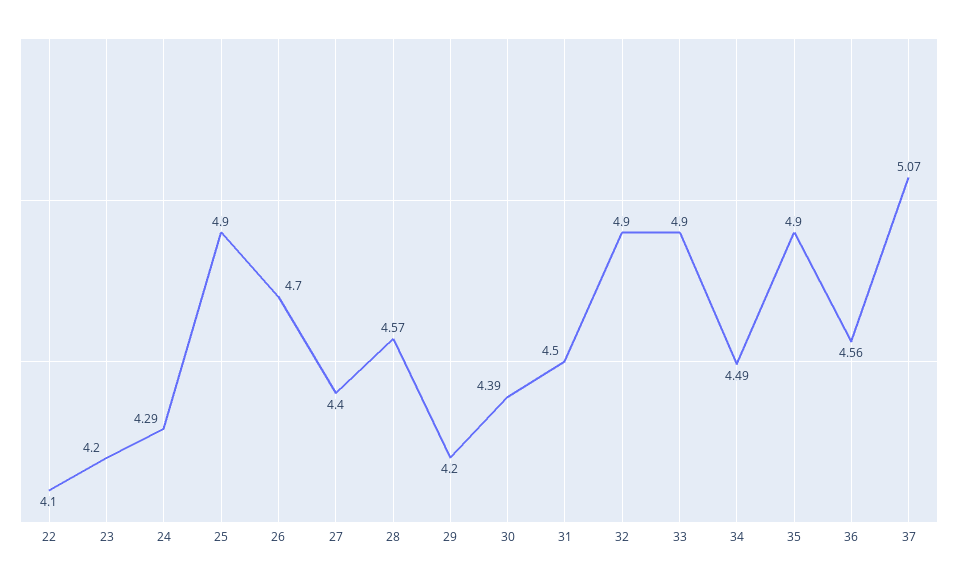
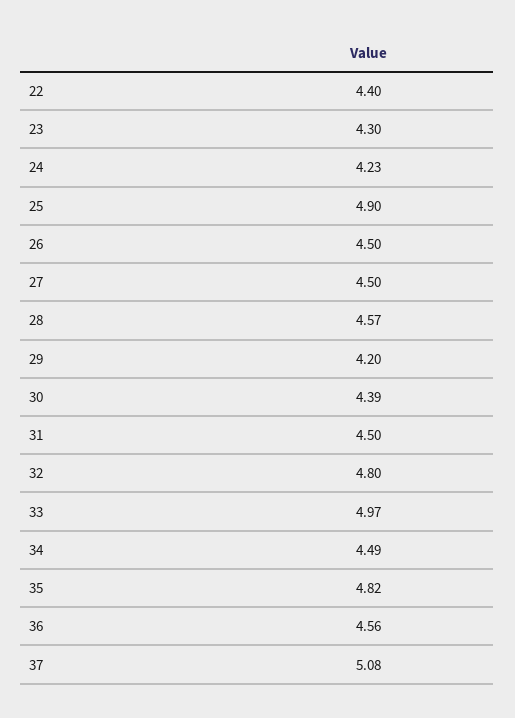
  {
-   "22": 4.1,
+   "22": 4.4,
-   "23": 4.2,
+   "23": 4.3,
-   "24": 4.29,
+   "24": 4.23,
    "25": 4.9,
-   "26": 4.7,
+   "26": 4.5,
-   "27": 4.4,
+   "27": 4.5,
    "28": 4.57,
    "29": 4.2,
    "30": 4.39,
    "31": 4.5,
-   "32": 4.9,
+   "32": 4.8,
-   "33": 4.9,
+   "33": 4.97,
    "34": 4.49,
-   "35": 4.9,
+   "35": 4.82,
    "36": 4.56,
-   "37": 5.07
+   "37": 5.08
  }

